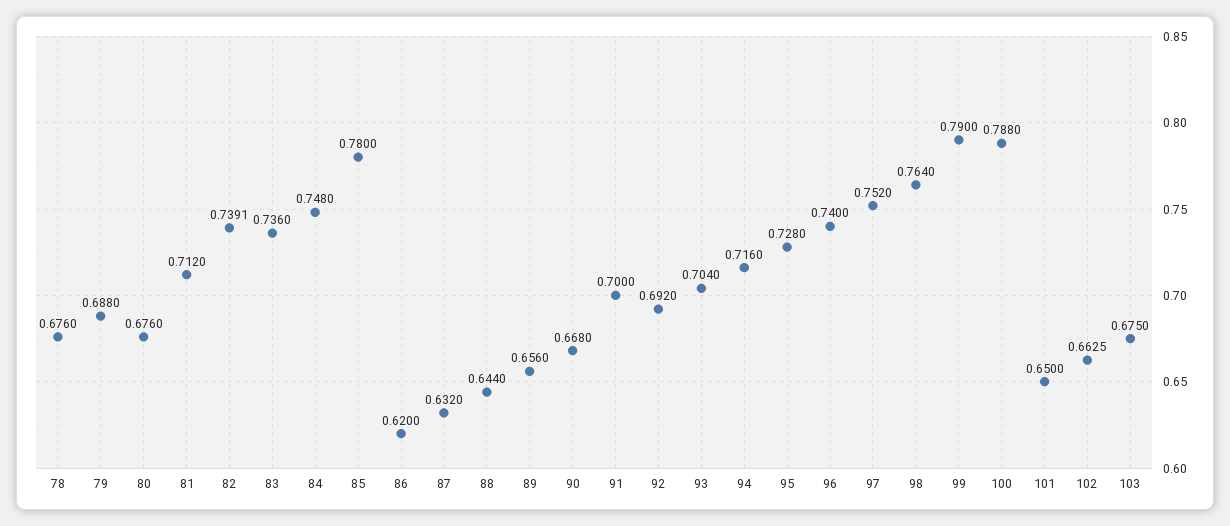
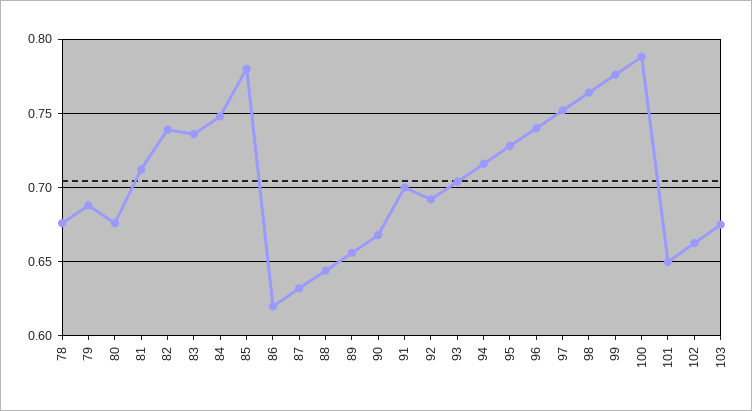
  {
    "78": 0.676,
    "79": 0.688,
    "80": 0.676,
    "81": 0.712,
    "82": 0.7391,
    "83": 0.736,
    "84": 0.748,
    "85": 0.78,
    "86": 0.62,
    "87": 0.632,
    "88": 0.644,
    "89": 0.656,
    "90": 0.668,
    "91": 0.7,
    "92": 0.692,
    "93": 0.704,
    "94": 0.716,
    "95": 0.728,
    "96": 0.74,
    "97": 0.752,
    "98": 0.764,
-   "99": 0.79,
+   "99": 0.775,
    "100": 0.788,
    "101": 0.65,
    "102": 0.6625,
    "103": 0.675
  }

